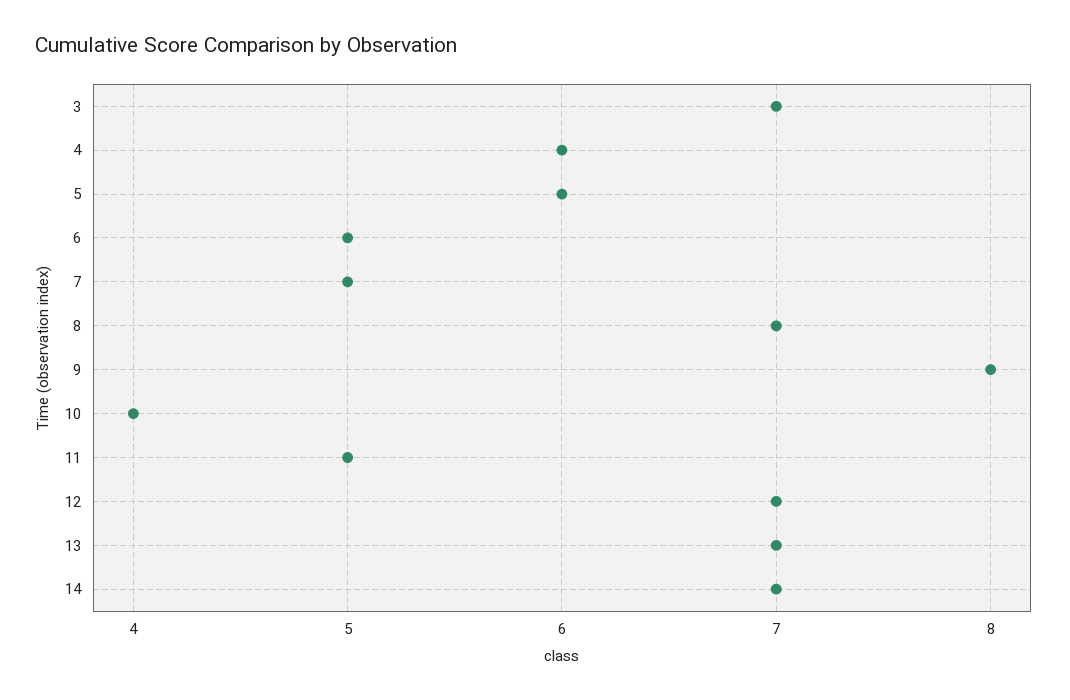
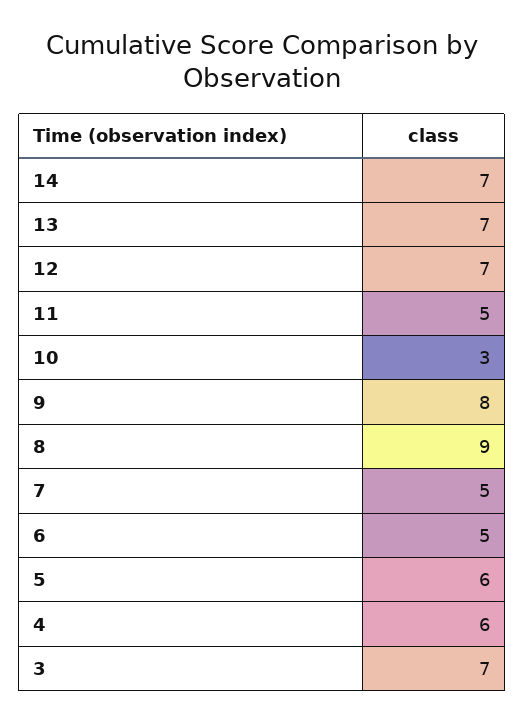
  {
    "3": 7,
    "4": 6,
    "5": 6,
    "6": 5,
    "7": 5,
-   "8": 7,
+   "8": 9,
    "9": 8,
-   "10": 4,
+   "10": 3,
    "11": 5,
    "12": 7,
    "13": 7,
    "14": 7
  }

